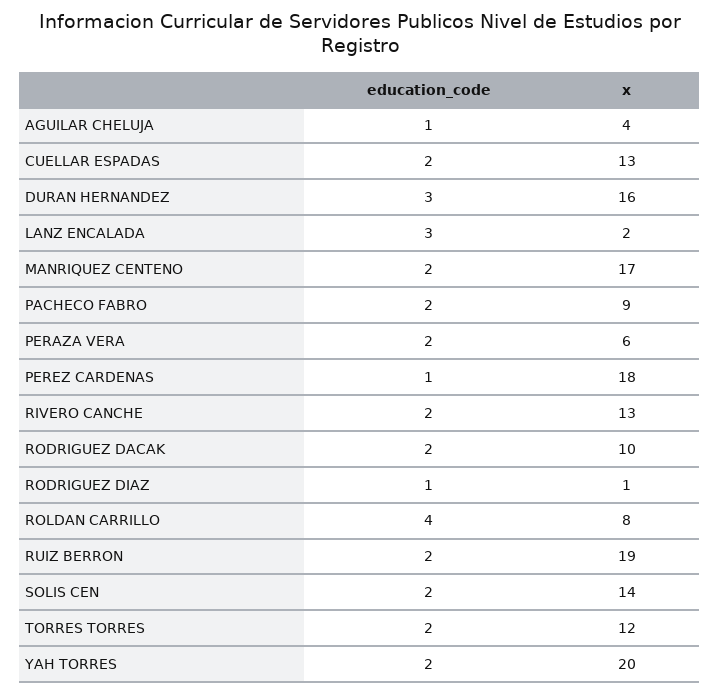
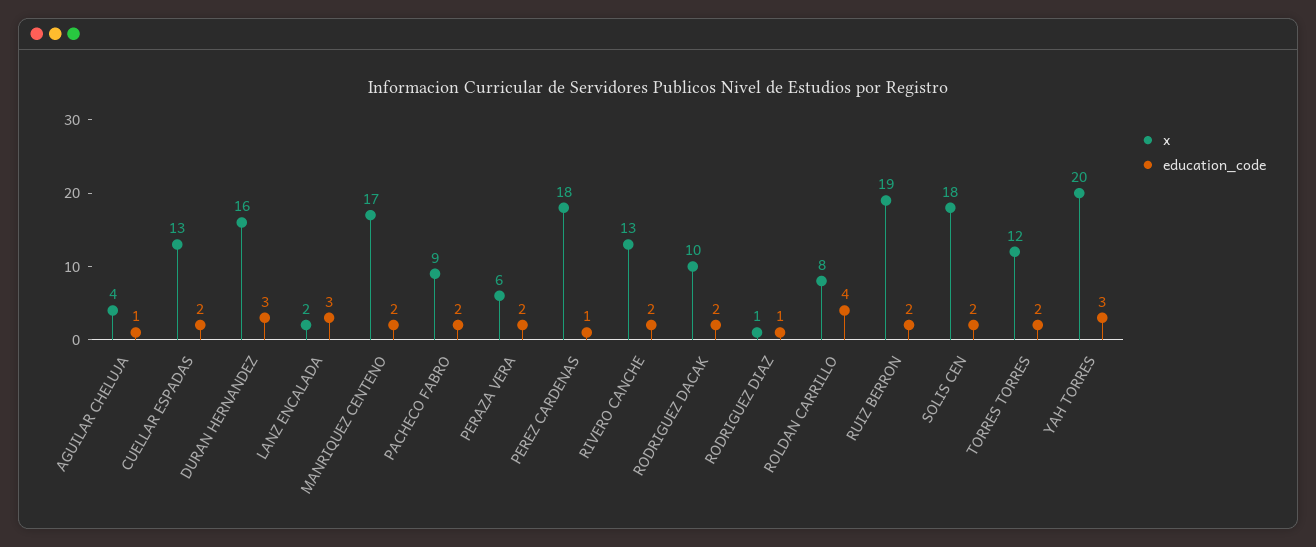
  {
    "education_code": {
      "AGUILAR CHELUJA": 1,
      "CUELLAR ESPADAS": 2,
      "DURAN HERNANDEZ": 3,
      "LANZ ENCALADA": 3,
      "MANRIQUEZ CENTENO": 2,
      "PACHECO FABRO": 2,
      "PERAZA VERA": 2,
      "PEREZ CARDENAS": 1,
      "RIVERO CANCHE": 2,
      "RODRIGUEZ DACAK": 2,
      "RODRIGUEZ DIAZ": 1,
      "ROLDAN CARRILLO": 4,
      "RUIZ BERRON": 2,
      "SOLIS CEN": 2,
      "TORRES TORRES": 2,
-     "YAH TORRES": 2
+     "YAH TORRES": 3
    },
    "x": {
      "AGUILAR CHELUJA": 4,
      "CUELLAR ESPADAS": 13,
      "DURAN HERNANDEZ": 16,
      "LANZ ENCALADA": 2,
      "MANRIQUEZ CENTENO": 17,
      "PACHECO FABRO": 9,
      "PERAZA VERA": 6,
      "PEREZ CARDENAS": 18,
      "RIVERO CANCHE": 13,
      "RODRIGUEZ DACAK": 10,
      "RODRIGUEZ DIAZ": 1,
      "ROLDAN CARRILLO": 8,
      "RUIZ BERRON": 19,
-     "SOLIS CEN": 14,
+     "SOLIS CEN": 18,
      "TORRES TORRES": 12,
      "YAH TORRES": 20
    }
  }

